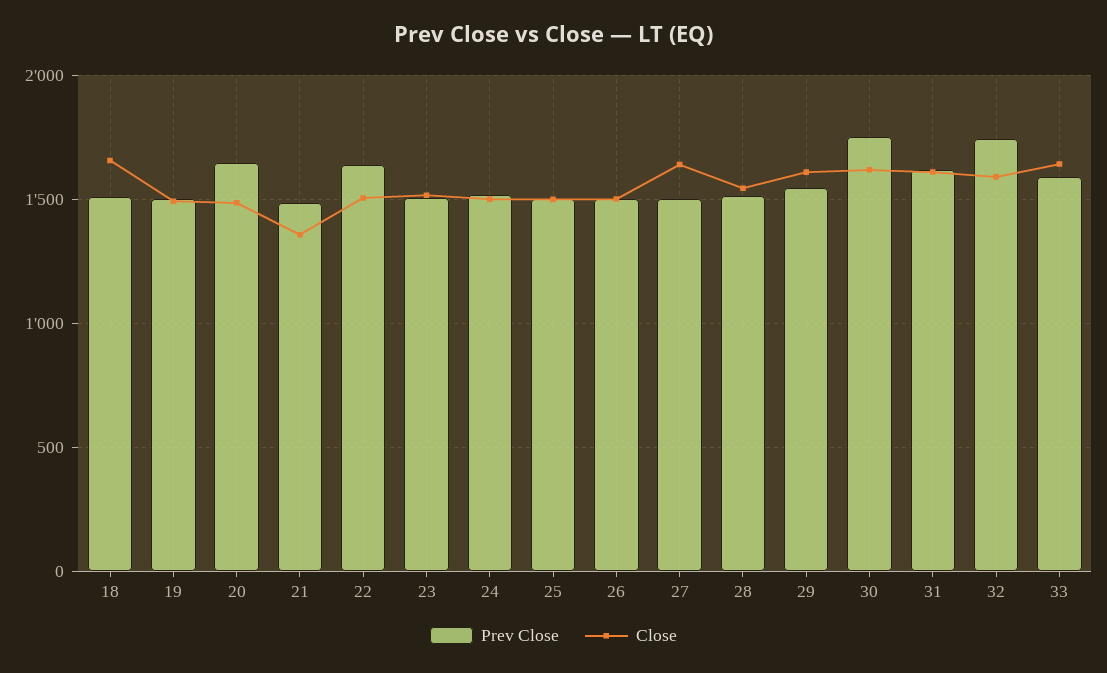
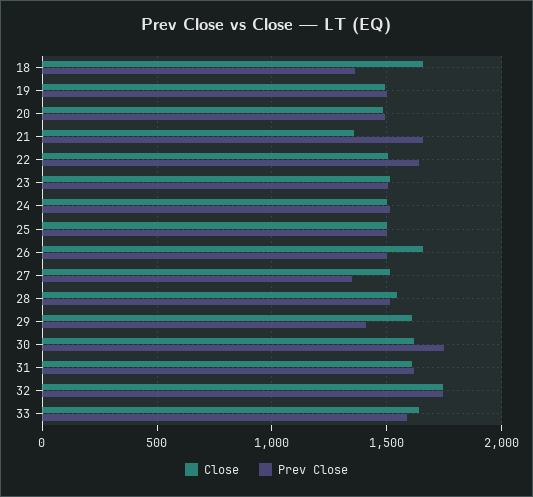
  {
    "Prev Close": {
-     "18": 1500,
+     "18": 1350,
      "19": 1500,
-     "20": 1650,
+     "20": 1500,
-     "21": 1500,
+     "21": 1650,
      "22": 1650,
      "23": 1500,
      "24": 1500,
      "25": 1500,
      "26": 1500,
-     "27": 1500,
+     "27": 1350,
      "28": 1500,
-     "29": 1550,
+     "29": 1400,
      "30": 1750,
      "31": 1600,
      "32": 1750,
      "33": 1600
    },
    "Close": {
      "18": 1650,
      "19": 1500,
      "20": 1500,
      "21": 1350,
      "22": 1500,
      "23": 1500,
      "24": 1500,
      "25": 1500,
-     "26": 1500,
+     "26": 1650,
-     "27": 1650,
+     "27": 1500,
      "28": 1550,
      "29": 1600,
      "30": 1600,
      "31": 1600,
-     "32": 1600,
+     "32": 1750,
      "33": 1650
    }
  }

